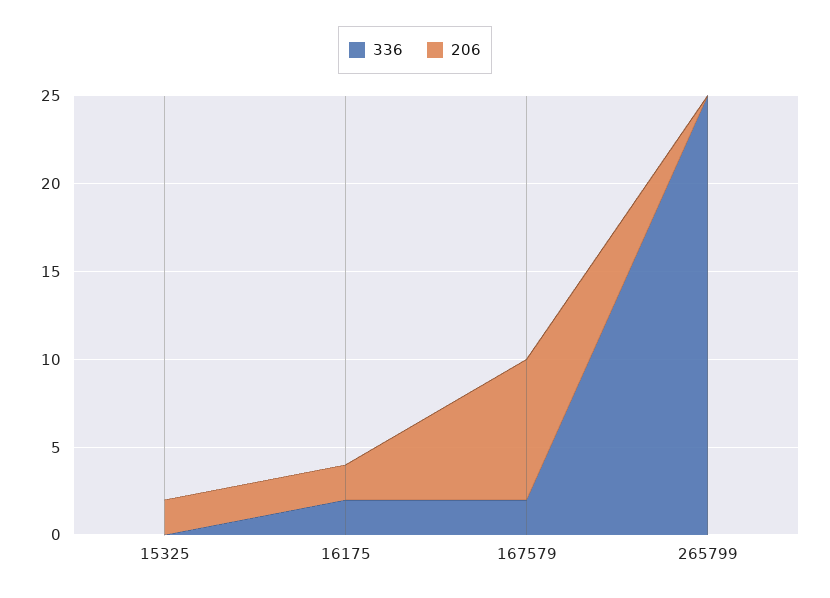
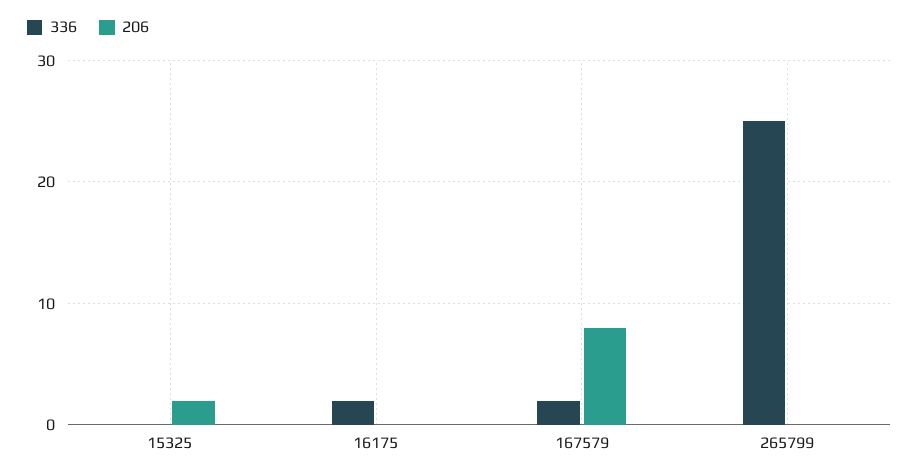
  {
    "336": {
      "15325": 0,
      "16175": 2,
      "167579": 2,
      "265799": 25
    },
    "206": {
      "15325": 2,
-     "16175": 2,
+     "16175": 0,
      "167579": 8,
      "265799": 0
    }
  }

